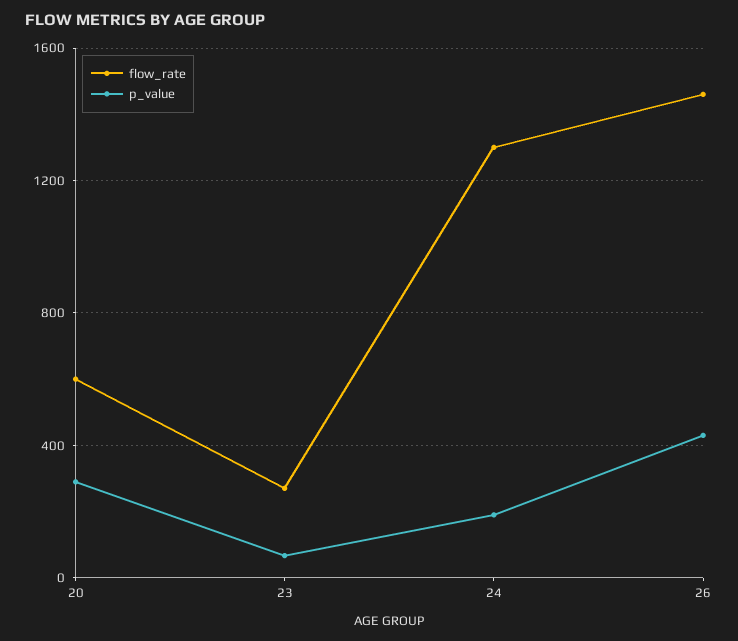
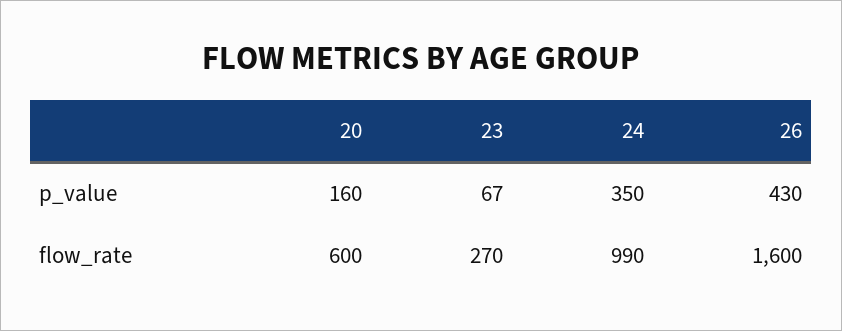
  {
    "flow_rate": {
      "20": 600,
      "23": 270,
-     "24": 1300,
+     "24": 990,
-     "26": 1450
+     "26": 1600
    },
    "p_value": {
-     "20": 300,
+     "20": 160,
      "23": 67,
-     "24": 200,
+     "24": 350,
      "26": 430
    }
  }

